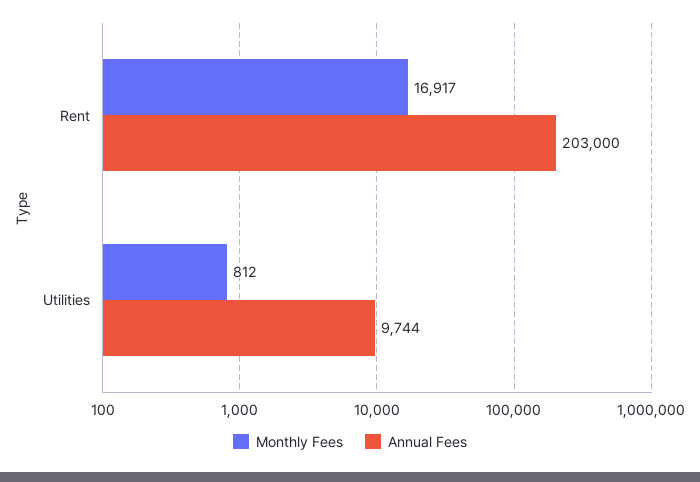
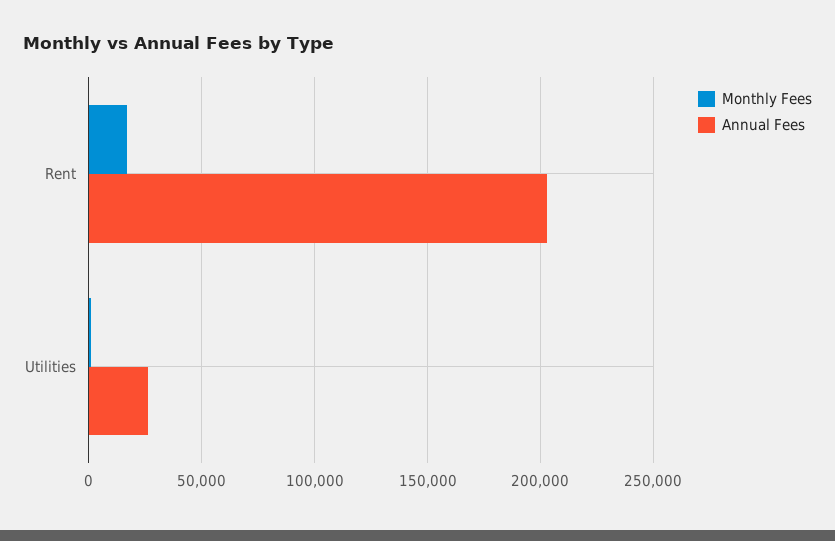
  {
    "Monthly Fees": {
      "Rent": 16917,
      "Utilities": 812
    },
    "Annual Fees": {
      "Rent": 203000,
-     "Utilities": 9744
+     "Utilities": 25000
    }
  }

